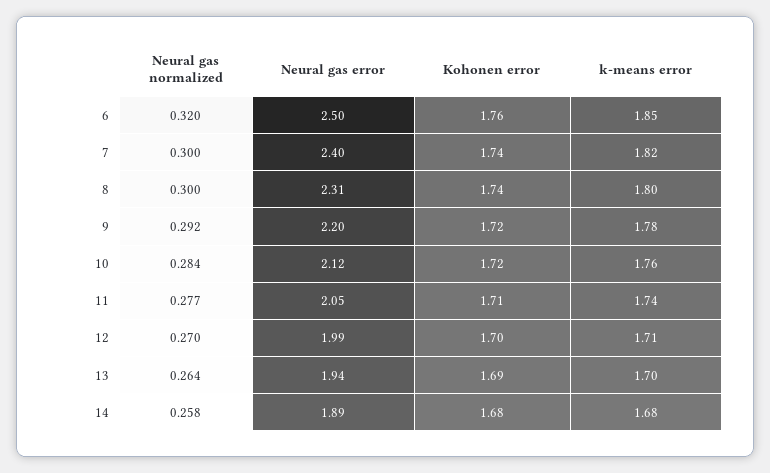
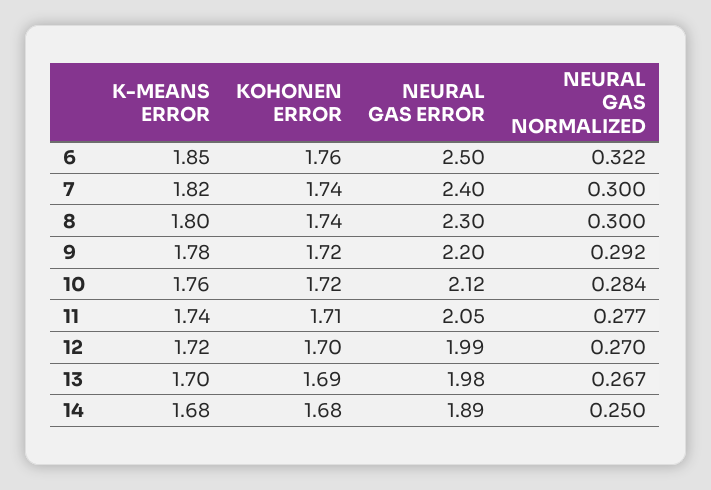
  {
    "Neural gas normalized": {
-     "6": 0.32,
+     "6": 0.322,
      "7": 0.3,
      "8": 0.3,
      "9": 0.292,
      "10": 0.284,
      "11": 0.277,
      "12": 0.27,
-     "13": 0.264,
+     "13": 0.267,
-     "14": 0.258
+     "14": 0.25
    },
    "Neural gas error": {
      "6": 2.5,
      "7": 2.4,
-     "8": 2.31,
+     "8": 2.3,
      "9": 2.2,
      "10": 2.12,
      "11": 2.05,
      "12": 1.99,
-     "13": 1.94,
+     "13": 1.98,
      "14": 1.89
    },
    "Kohonen error": {
      "6": 1.76,
      "7": 1.74,
      "8": 1.74,
      "9": 1.72,
      "10": 1.72,
      "11": 1.71,
      "12": 1.7,
      "13": 1.69,
      "14": 1.68
    },
    "k-means error": {
      "6": 1.85,
      "7": 1.82,
      "8": 1.8,
      "9": 1.78,
      "10": 1.76,
      "11": 1.74,
-     "12": 1.71,
+     "12": 1.72,
      "13": 1.7,
      "14": 1.68
    }
  }

